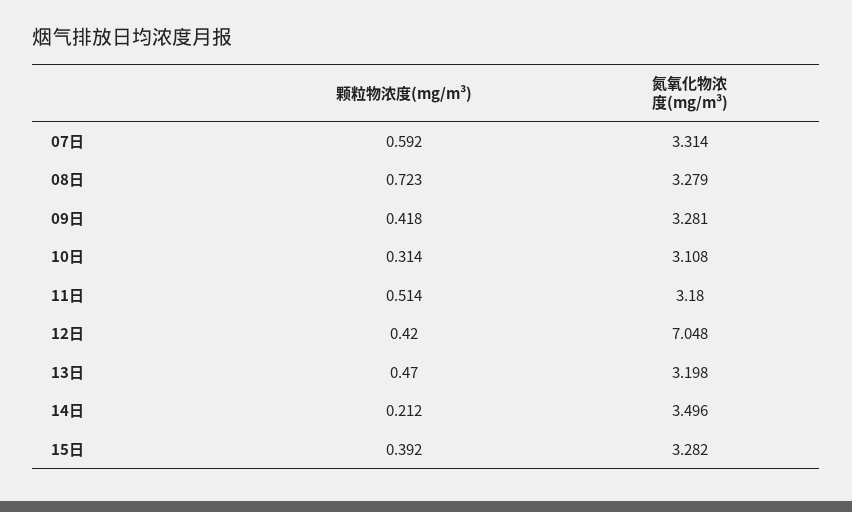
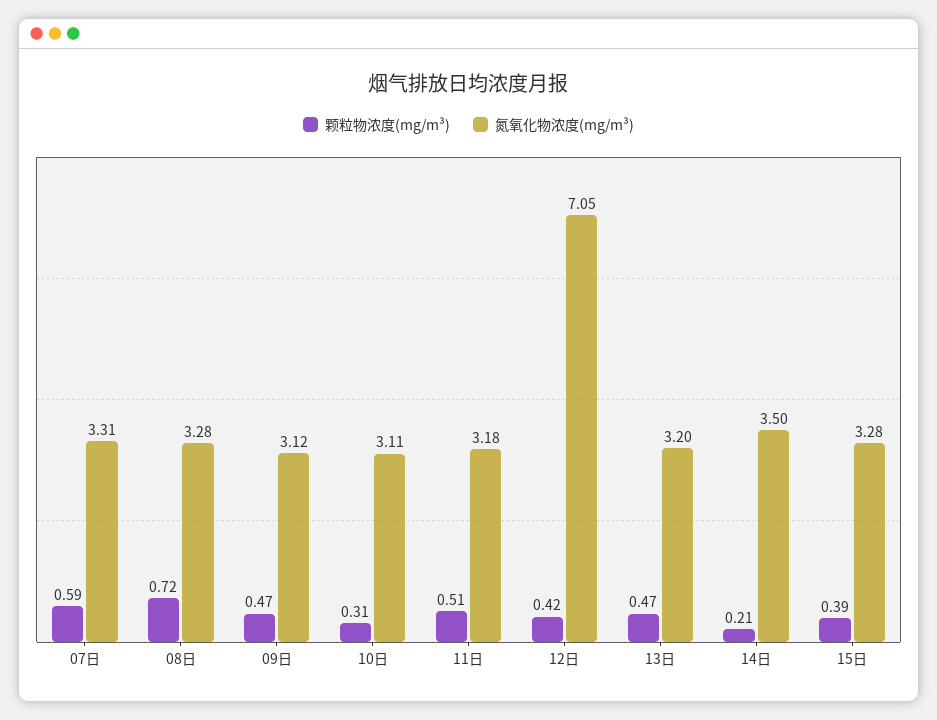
  {
    "颗粒物浓度(mg/m³)": {
      "07日": 0.592,
      "08日": 0.723,
-     "09日": 0.418,
+     "09日": 0.47,
      "10日": 0.314,
      "11日": 0.514,
      "12日": 0.42,
      "13日": 0.47,
      "14日": 0.212,
      "15日": 0.392
    },
    "氮氧化物浓度(mg/m³)": {
      "07日": 3.314,
      "08日": 3.279,
-     "09日": 3.281,
+     "09日": 3.12,
      "10日": 3.108,
      "11日": 3.18,
      "12日": 7.048,
      "13日": 3.198,
      "14日": 3.496,
      "15日": 3.282
    }
  }

